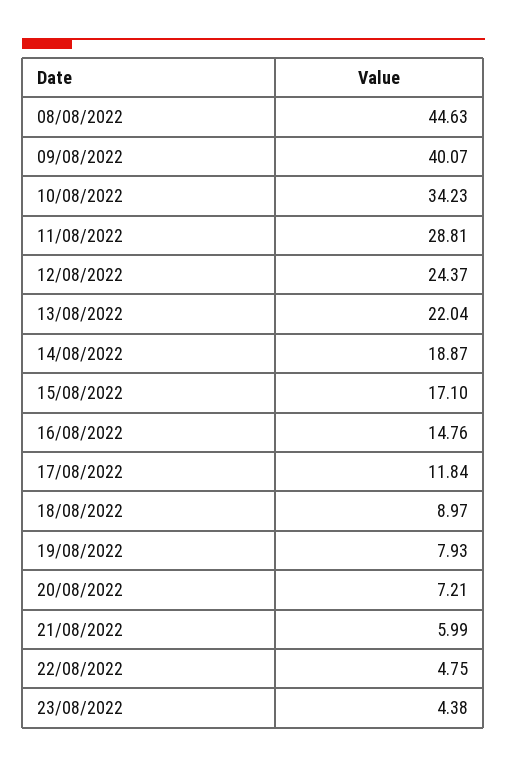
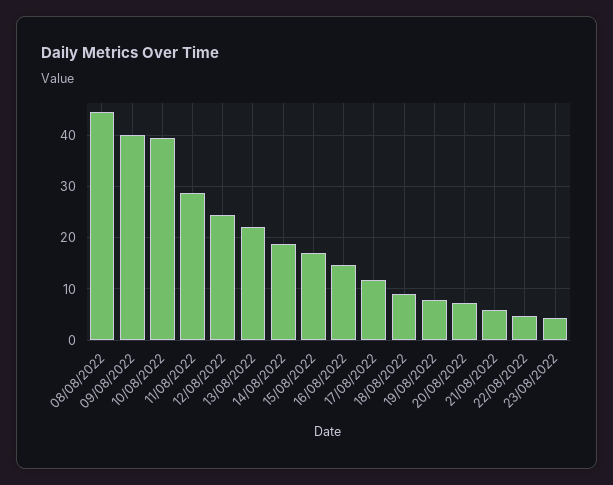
  {
    "08/08/2022": 44.63,
    "09/08/2022": 40.07,
-   "10/08/2022": 34.23,
+   "10/08/2022": 40,
    "11/08/2022": 28.81,
    "12/08/2022": 24.37,
    "13/08/2022": 22.04,
    "14/08/2022": 18.87,
    "15/08/2022": 17.1,
    "16/08/2022": 14.76,
    "17/08/2022": 11.84,
    "18/08/2022": 8.97,
    "19/08/2022": 7.93,
    "20/08/2022": 7.21,
    "21/08/2022": 5.99,
    "22/08/2022": 4.75,
    "23/08/2022": 4.38
  }

